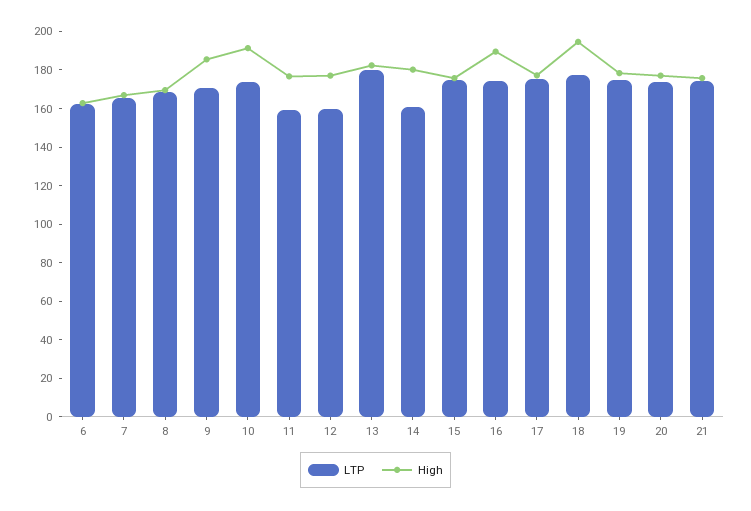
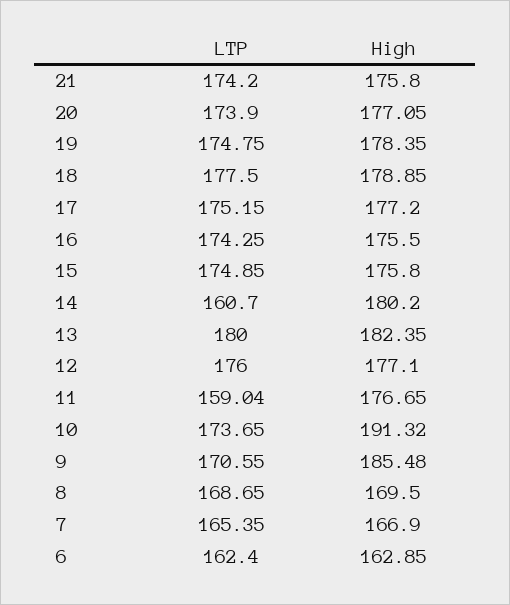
  {
    "LTP": {
      "6": 162.4,
      "7": 165.35,
      "8": 168.65,
      "9": 170.55,
      "10": 173.65,
      "11": 159.04,
-     "12": 160,
+     "12": 176,
      "13": 180,
      "14": 160.7,
      "15": 174.85,
      "16": 174.25,
      "17": 175.15,
      "18": 177.5,
      "19": 174.75,
      "20": 173.9,
      "21": 174.2
    },
    "High": {
      "6": 162.85,
      "7": 166.9,
      "8": 169.5,
      "9": 185.48,
      "10": 191.32,
      "11": 176.65,
      "12": 177.1,
      "13": 182.35,
      "14": 180.2,
      "15": 175.8,
-     "16": 190,
+     "16": 175.5,
      "17": 177.2,
-     "18": 195,
+     "18": 178.85,
      "19": 178.35,
      "20": 177.05,
      "21": 175.8
    }
  }

